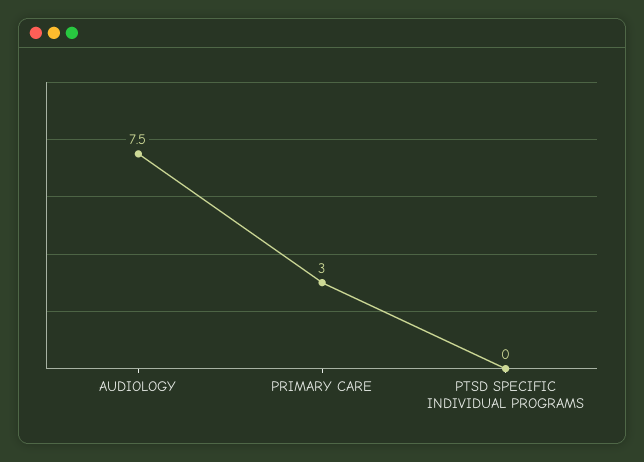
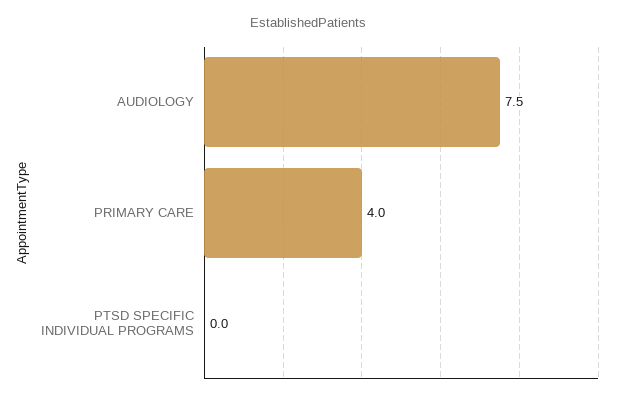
  {
    "AUDIOLOGY": 7.5,
-   "PRIMARY CARE": 3,
+   "PRIMARY CARE": 4,
    "PTSD SPECIFIC INDIVIDUAL PROGRAMS": 0
  }

